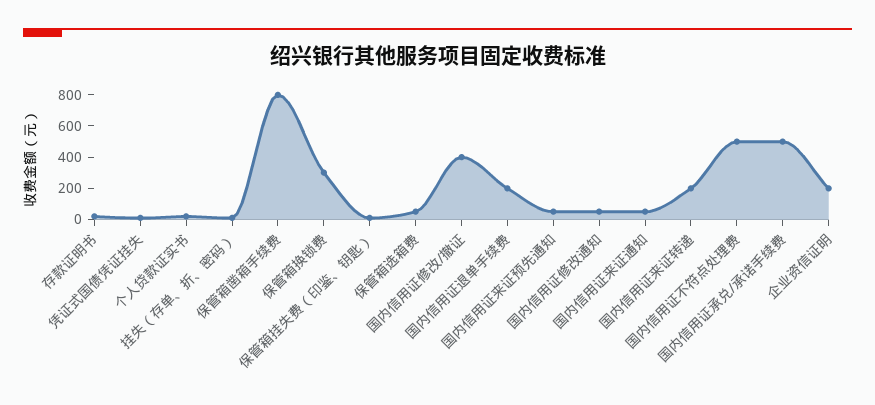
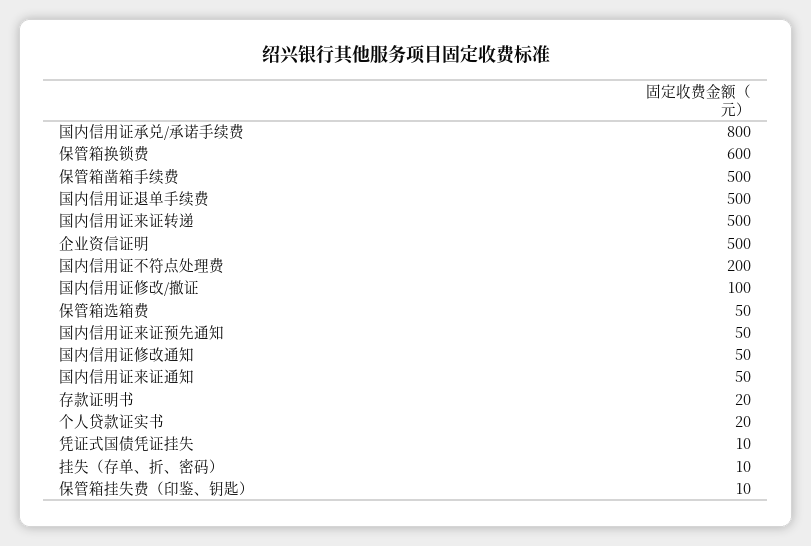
  {
    "存款证明书": 20,
    "凭证式国债凭证挂失": 10,
    "个人贷款证实书": 20,
    "挂失（存单、折、密码）": 10,
-   "保管箱凿箱手续费": 800,
+   "保管箱凿箱手续费": 500,
-   "保管箱换锁费": 300,
+   "保管箱换锁费": 600,
    "保管箱挂失费（印鉴、钥匙）": 10,
    "保管箱选箱费": 50,
-   "国内信用证修改/撤证": 400,
+   "国内信用证修改/撤证": 100,
-   "国内信用证退单手续费": 200,
+   "国内信用证退单手续费": 500,
    "国内信用证来证预先通知": 50,
    "国内信用证修改通知": 50,
    "国内信用证来证通知": 50,
-   "国内信用证来证转递": 200,
+   "国内信用证来证转递": 500,
-   "国内信用证不符点处理费": 500,
+   "国内信用证不符点处理费": 200,
-   "国内信用证承兑/承诺手续费": 500,
+   "国内信用证承兑/承诺手续费": 800,
-   "企业资信证明": 200
+   "企业资信证明": 500
  }

